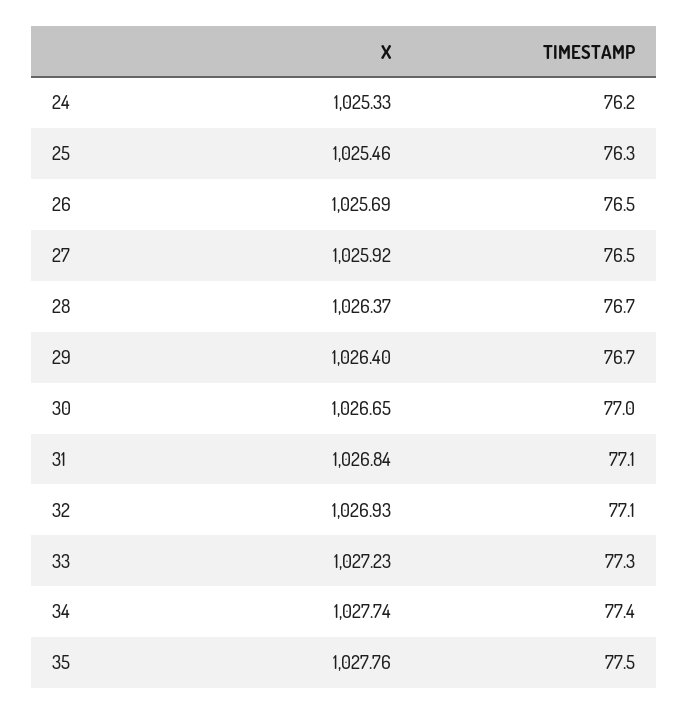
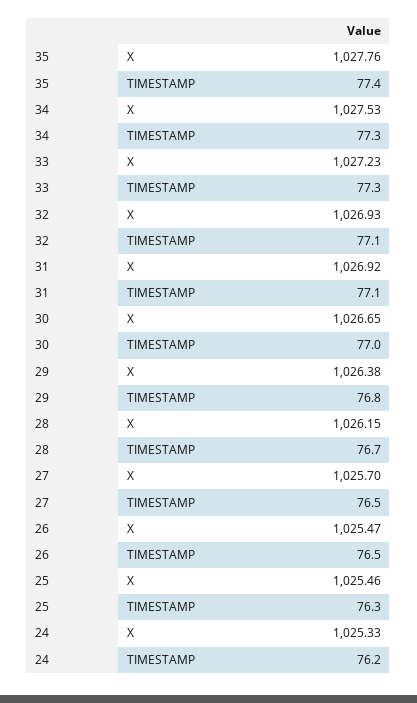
  {
    "X": {
      "24": 1025.33,
      "25": 1025.46,
-     "26": 1025.69,
+     "26": 1025.47,
-     "27": 1025.92,
+     "27": 1025.7,
-     "28": 1026.37,
+     "28": 1026.15,
-     "29": 1026.4,
+     "29": 1026.38,
      "30": 1026.65,
-     "31": 1026.84,
+     "31": 1026.92,
      "32": 1026.93,
      "33": 1027.23,
-     "34": 1027.74,
+     "34": 1027.53,
      "35": 1027.76
    },
    "TIMESTAMP": {
      "24": 76.2,
      "25": 76.3,
      "26": 76.5,
      "27": 76.5,
      "28": 76.7,
-     "29": 76.7,
+     "29": 76.8,
      "30": 77,
      "31": 77.1,
      "32": 77.1,
      "33": 77.3,
-     "34": 77.4,
+     "34": 77.3,
-     "35": 77.5
+     "35": 77.4
    }
  }

